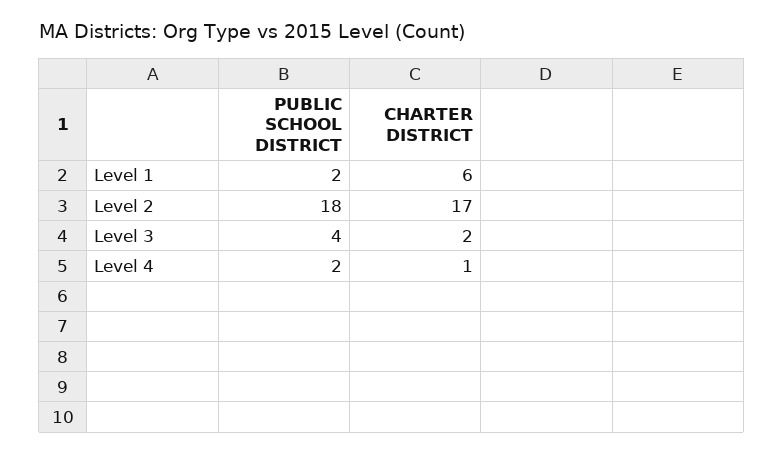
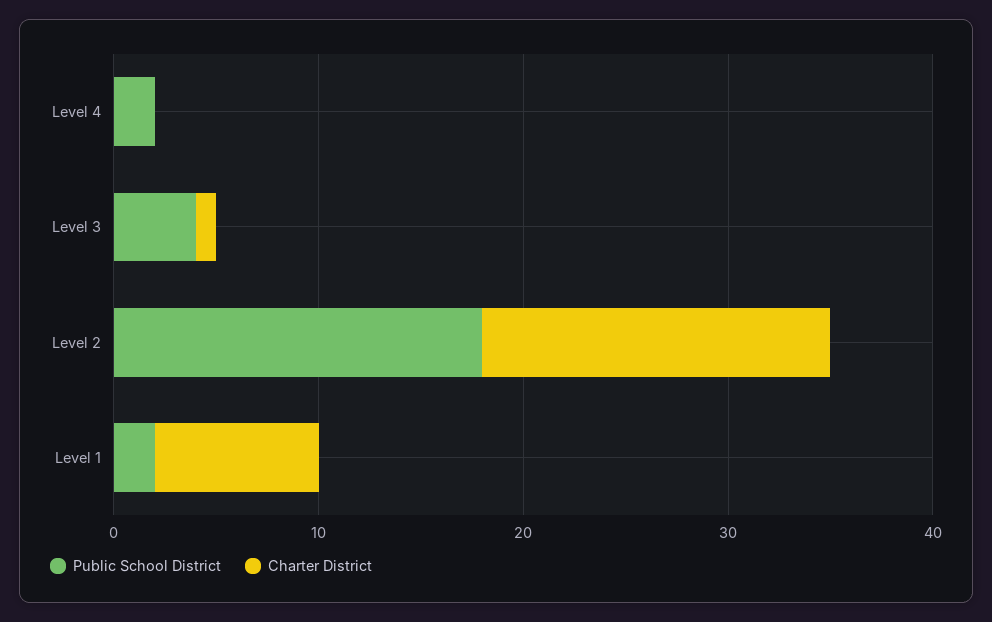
  {
    "PUBLIC SCHOOL DISTRICT": {
      "Level 1": 2,
      "Level 2": 18,
      "Level 3": 4,
      "Level 4": 2
    },
    "CHARTER DISTRICT": {
-     "Level 1": 6,
+     "Level 1": 8,
      "Level 2": 17,
-     "Level 3": 2,
+     "Level 3": 1,
-     "Level 4": 1
+     "Level 4": 0
    }
  }

